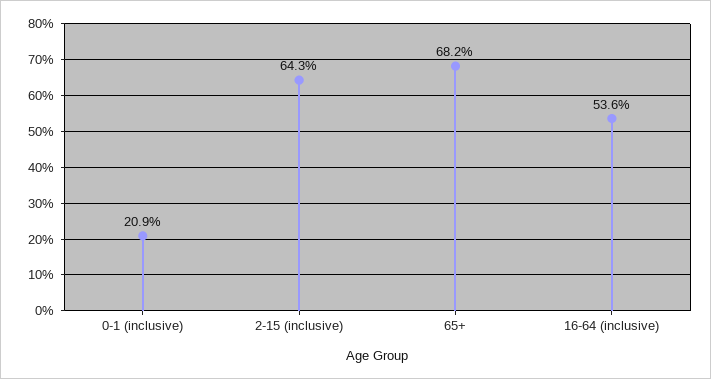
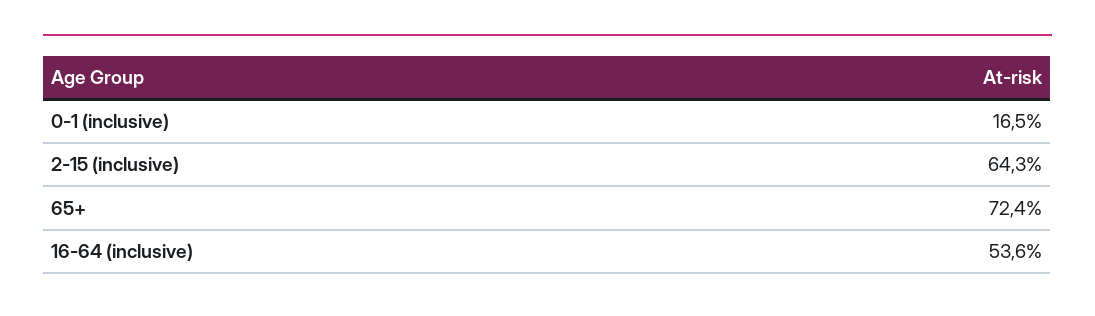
  {
-   "0-1 (inclusive)": 20.9,
+   "0-1 (inclusive)": 16.5,
    "2-15 (inclusive)": 64.3,
-   "65+": 68.2,
+   "65+": 72.4,
    "16-64 (inclusive)": 53.6
  }

